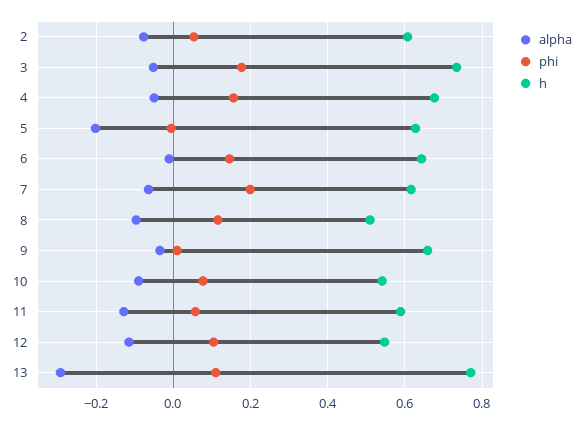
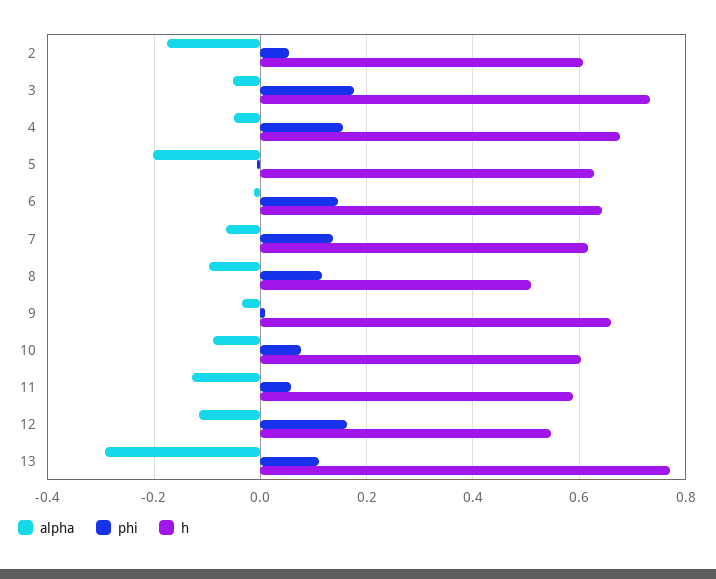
  {
    "alpha": {
-     "2": -0.08,
+     "2": -0.18,
      "3": -0.06,
      "4": -0.04,
      "5": -0.2,
      "6": -0.02,
      "7": -0.06,
      "8": -0.1,
      "9": -0.04,
      "10": -0.1,
      "11": -0.12,
      "12": -0.12,
      "13": -0.3
    },
    "phi": {
      "2": 0.06,
      "3": 0.18,
      "4": 0.16,
      "5": 0,
      "6": 0.14,
-     "7": 0.2,
+     "7": 0.14,
      "8": 0.12,
      "9": 0,
      "10": 0.08,
      "11": 0.06,
-     "12": 0.1,
+     "12": 0.16,
      "13": 0.1
    },
    "h": {
      "2": 0.6,
      "3": 0.74,
      "4": 0.68,
      "5": 0.62,
      "6": 0.64,
      "7": 0.62,
      "8": 0.5,
      "9": 0.66,
-     "10": 0.54,
+     "10": 0.6,
      "11": 0.58,
      "12": 0.54,
      "13": 0.78
    }
  }

